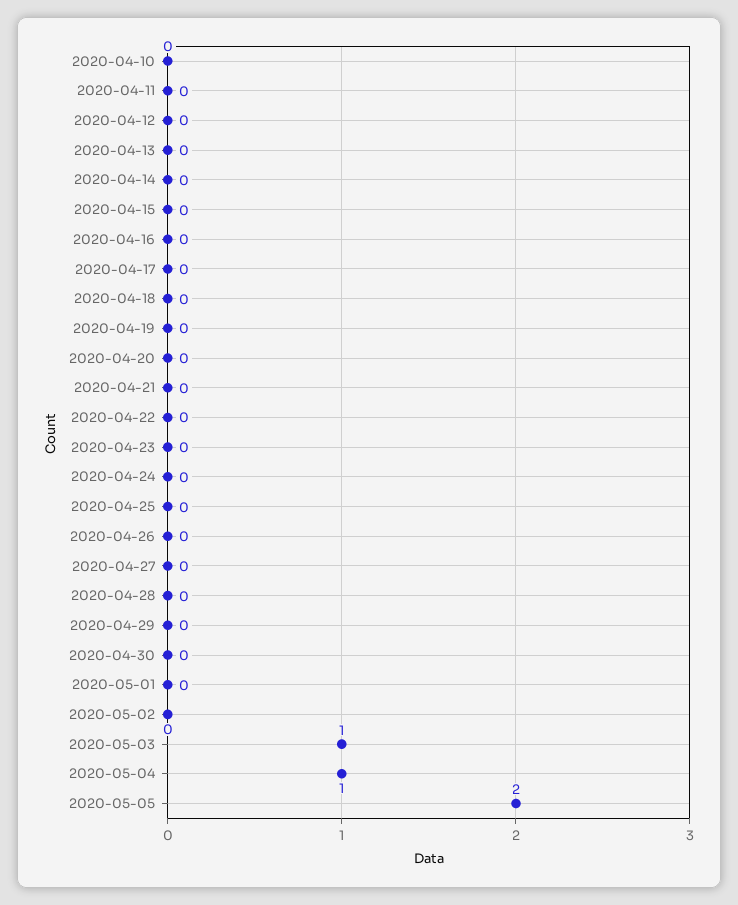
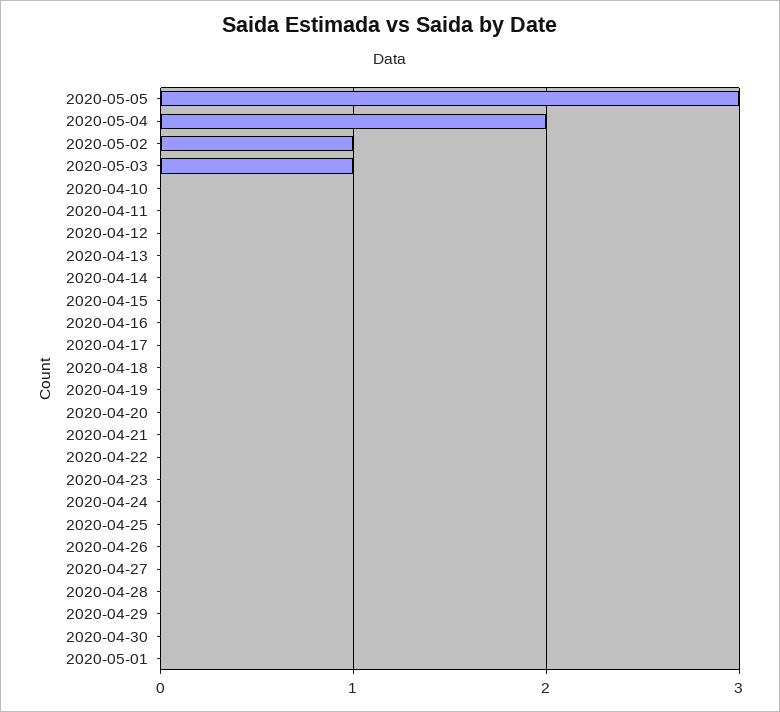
  {
    "2020-04-10": 0,
    "2020-04-11": 0,
    "2020-04-12": 0,
    "2020-04-13": 0,
    "2020-04-14": 0,
    "2020-04-15": 0,
    "2020-04-16": 0,
    "2020-04-17": 0,
    "2020-04-18": 0,
    "2020-04-19": 0,
    "2020-04-20": 0,
    "2020-04-21": 0,
    "2020-04-22": 0,
    "2020-04-23": 0,
    "2020-04-24": 0,
    "2020-04-25": 0,
    "2020-04-26": 0,
    "2020-04-27": 0,
    "2020-04-28": 0,
    "2020-04-29": 0,
    "2020-04-30": 0,
    "2020-05-01": 0,
-   "2020-05-02": 0,
+   "2020-05-02": 1,
    "2020-05-03": 1,
-   "2020-05-04": 1,
+   "2020-05-04": 2,
-   "2020-05-05": 2
+   "2020-05-05": 3
  }

